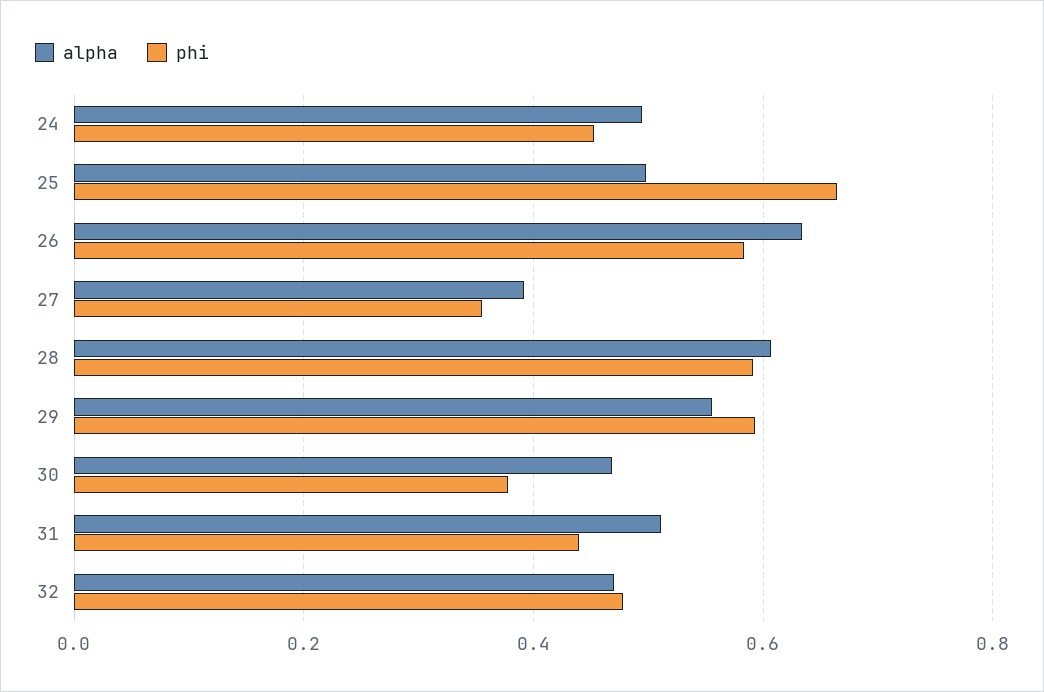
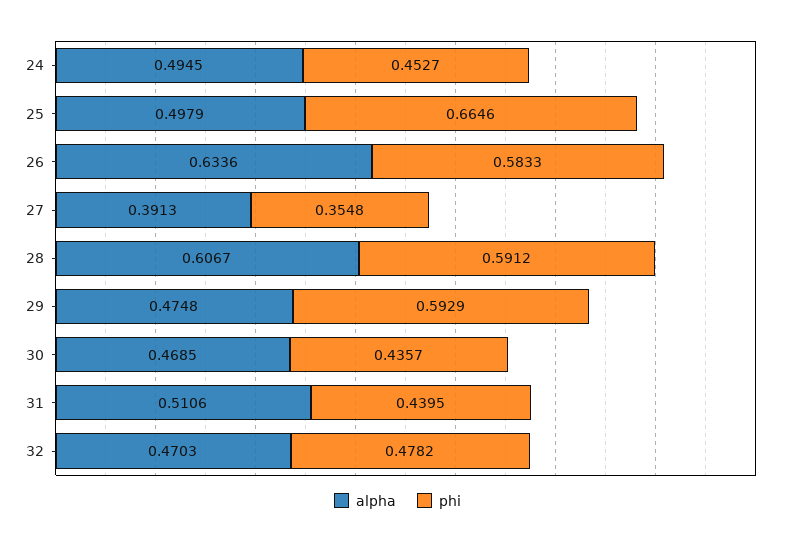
  {
    "alpha": {
      "24": 0.4945,
      "25": 0.4979,
      "26": 0.6336,
      "27": 0.3913,
      "28": 0.6067,
-     "29": 0.56,
+     "29": 0.4748,
      "30": 0.4685,
      "31": 0.5106,
      "32": 0.4703
    },
    "phi": {
      "24": 0.4527,
      "25": 0.6646,
      "26": 0.5833,
      "27": 0.3548,
      "28": 0.5912,
      "29": 0.5929,
-     "30": 0.38,
+     "30": 0.4357,
      "31": 0.4395,
      "32": 0.4782
    }
  }

